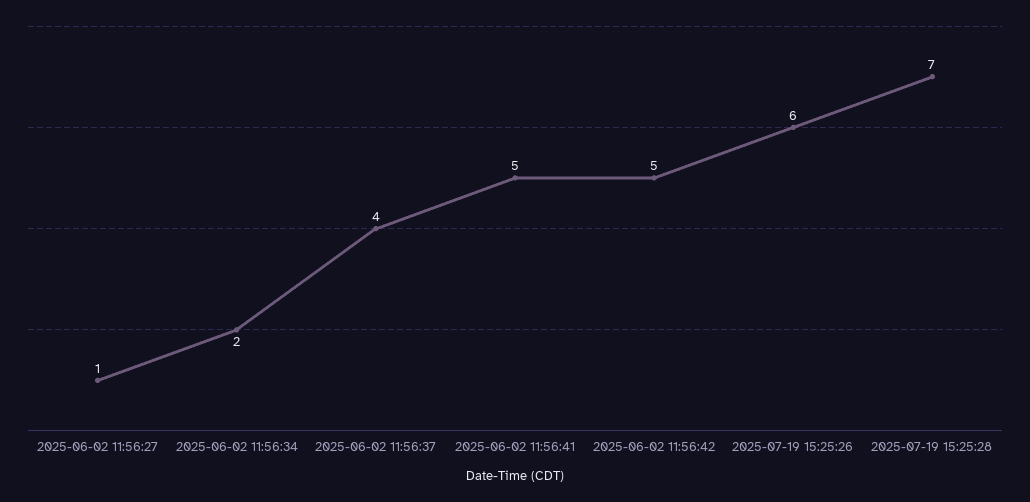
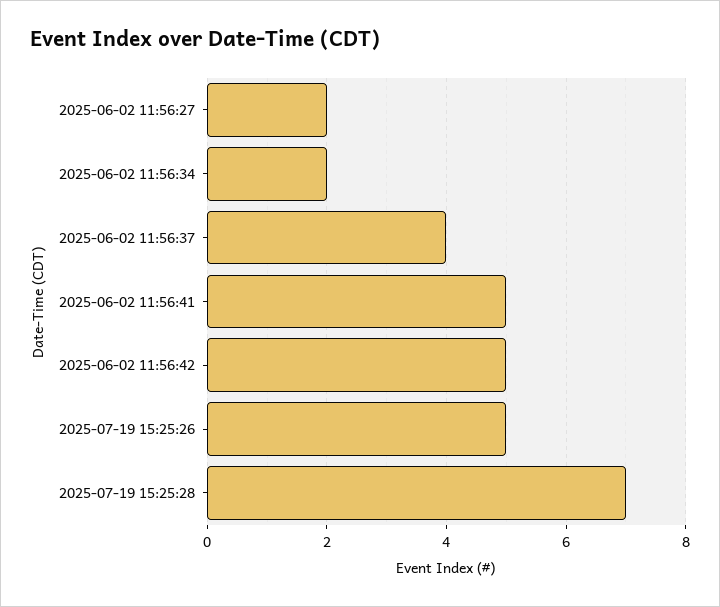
  {
-   "2025-06-02 11:56:27": 1,
+   "2025-06-02 11:56:27": 2,
    "2025-06-02 11:56:34": 2,
    "2025-06-02 11:56:37": 4,
    "2025-06-02 11:56:41": 5,
    "2025-06-02 11:56:42": 5,
-   "2025-07-19 15:25:26": 6,
+   "2025-07-19 15:25:26": 5,
    "2025-07-19 15:25:28": 7
  }

